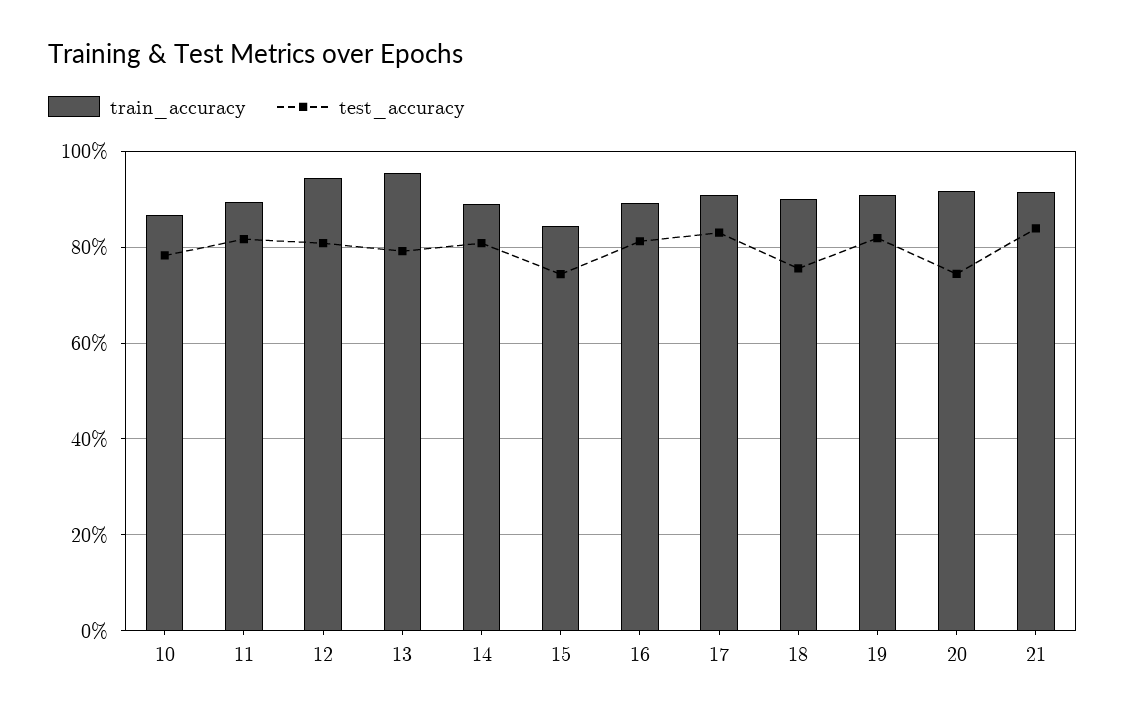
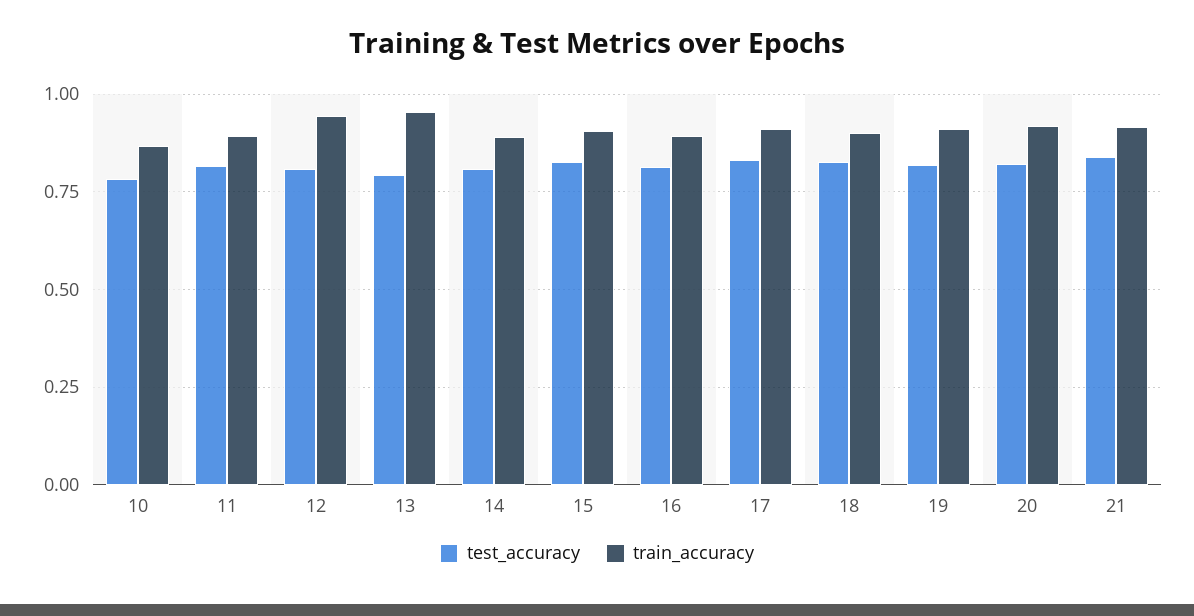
  {
    "train_accuracy": {
      "10": 0.86,
      "11": 0.9,
      "12": 0.94,
      "13": 0.96,
      "14": 0.9,
-     "15": 0.84,
+     "15": 0.9,
      "16": 0.9,
      "17": 0.92,
      "18": 0.9,
      "19": 0.9,
      "20": 0.92,
      "21": 0.92
    },
    "test_accuracy": {
      "10": 0.78,
      "11": 0.82,
      "12": 0.8,
      "13": 0.8,
      "14": 0.8,
-     "15": 0.74,
+     "15": 0.825,
      "16": 0.82,
      "17": 0.84,
-     "18": 0.76,
+     "18": 0.825,
      "19": 0.82,
-     "20": 0.74,
+     "20": 0.825,
      "21": 0.84
    }
  }

